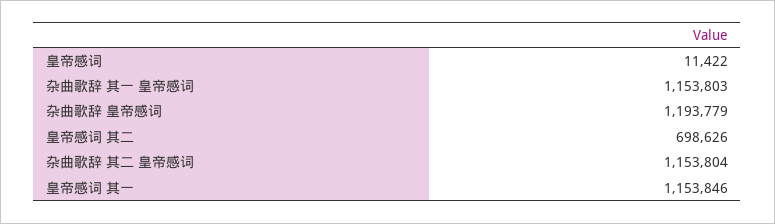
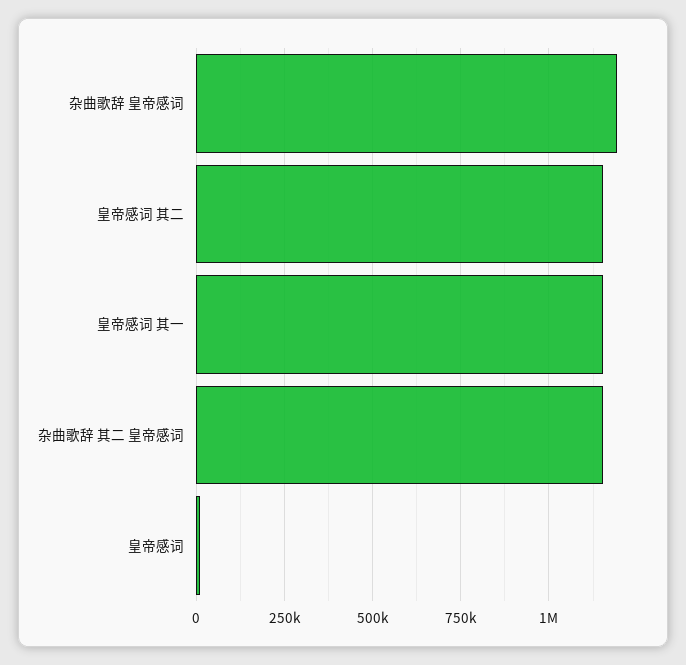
  {
    "皇帝感词": 11422,
-   "杂曲歌辞 其一 皇帝感词": 1153803,
    "杂曲歌辞 皇帝感词": 1193779,
-   "皇帝感词 其二": 698626,
+   "皇帝感词 其二": 1150000,
    "杂曲歌辞 其二 皇帝感词": 1153804,
    "皇帝感词 其一": 1153846
  }

